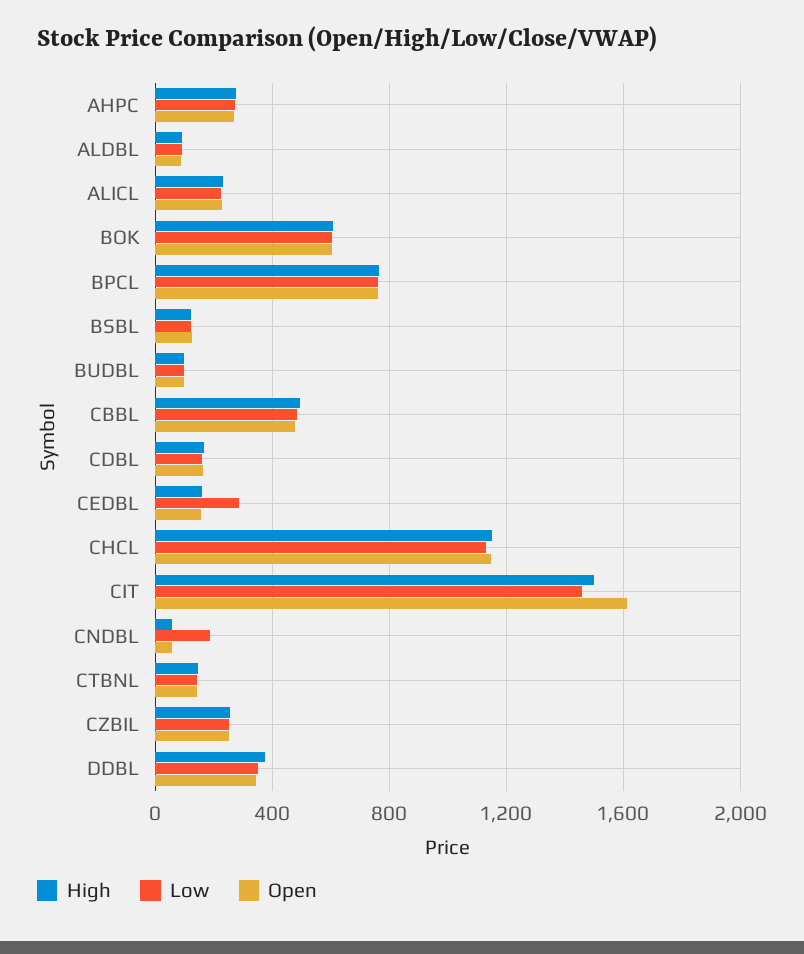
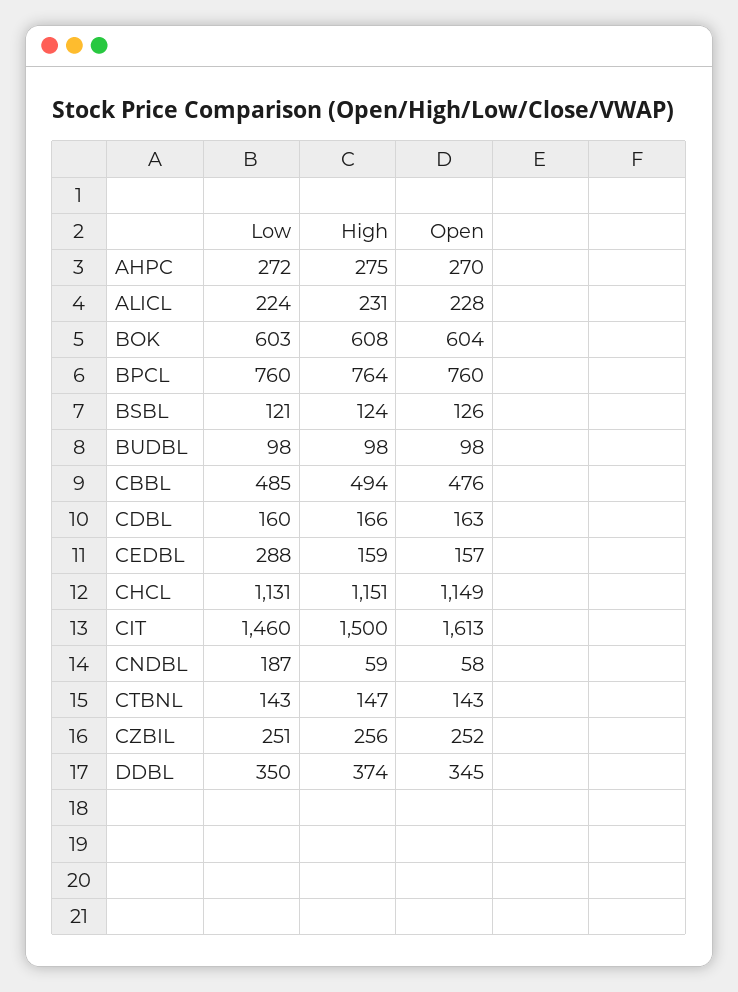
  {
    "High": {
      "AHPC": 275,
-     "ALDBL": 100,
      "ALICL": 231,
      "BOK": 608,
      "BPCL": 764,
      "BSBL": 124,
      "BUDBL": 98,
      "CBBL": 494,
      "CDBL": 166,
      "CEDBL": 159,
      "CHCL": 1151,
      "CIT": 1500,
      "CNDBL": 59,
      "CTBNL": 147,
      "CZBIL": 256,
      "DDBL": 374
    },
    "Low": {
      "AHPC": 272,
-     "ALDBL": 100,
      "ALICL": 224,
      "BOK": 603,
      "BPCL": 760,
      "BSBL": 121,
      "BUDBL": 98,
      "CBBL": 485,
      "CDBL": 160,
      "CEDBL": 288,
      "CHCL": 1131,
      "CIT": 1460,
      "CNDBL": 187,
      "CTBNL": 143,
      "CZBIL": 251,
      "DDBL": 350
    },
    "Open": {
      "AHPC": 270,
-     "ALDBL": 100,
      "ALICL": 228,
      "BOK": 604,
      "BPCL": 760,
      "BSBL": 126,
      "BUDBL": 98,
      "CBBL": 476,
      "CDBL": 163,
      "CEDBL": 157,
      "CHCL": 1149,
      "CIT": 1613,
      "CNDBL": 58,
      "CTBNL": 143,
      "CZBIL": 252,
      "DDBL": 345
    }
  }

